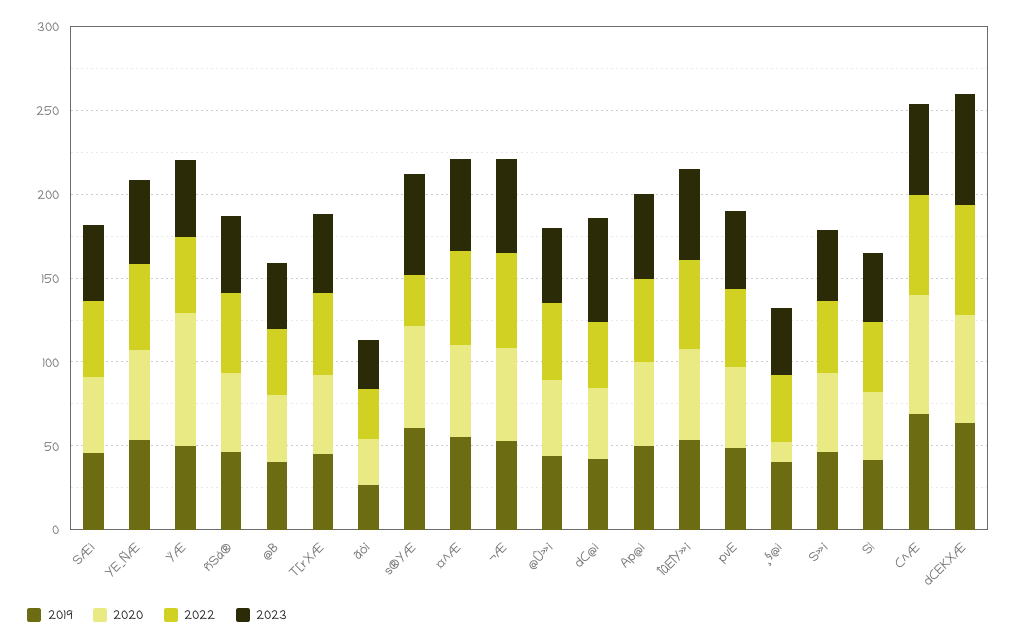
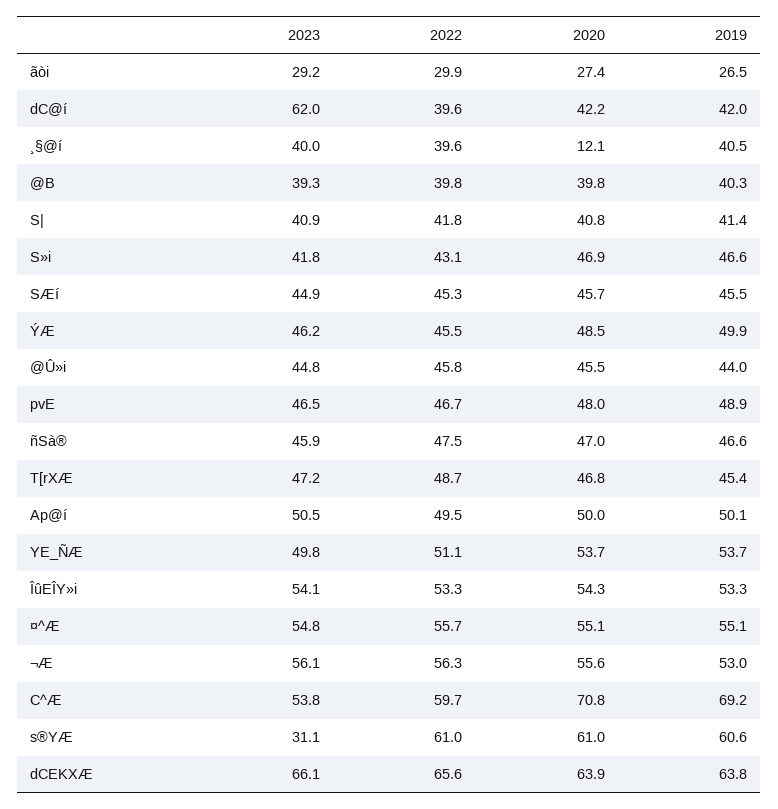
  {
    "2019": {
      "SÆí": 45.5,
      "YE_ÑÆ": 53.7,
      "ÝÆ": 49.9,
      "ñSà®": 46.6,
      "@B": 40.3,
      "T[rXÆ": 45.4,
      "ãòi": 26.5,
      "s®YÆ": 60.6,
      "¤^Æ": 55.1,
      "¬Æ": 53,
      "@Û»i": 44,
      "dC@í": 42,
      "Ap@í": 50.1,
      "ÎûEÎY»i": 53.3,
      "pvE": 48.9,
      "¸§@í": 40.5,
      "S»i": 46.6,
      "S|": 41.4,
      "C^Æ": 69.2,
      "dCEKXÆ": 63.8
    },
    "2020": {
      "SÆí": 45.7,
      "YE_ÑÆ": 53.7,
-     "ÝÆ": 80,
+     "ÝÆ": 48.5,
      "ñSà®": 47,
      "@B": 39.8,
      "T[rXÆ": 46.8,
      "ãòi": 27.4,
      "s®YÆ": 61,
      "¤^Æ": 55.1,
      "¬Æ": 55.6,
      "@Û»i": 45.5,
      "dC@í": 42.2,
      "Ap@í": 50,
      "ÎûEÎY»i": 54.3,
      "pvE": 48,
      "¸§@í": 12.1,
      "S»i": 46.9,
      "S|": 40.8,
      "C^Æ": 70.8,
      "dCEKXÆ": 63.9
    },
    "2022": {
      "SÆí": 45.3,
      "YE_ÑÆ": 51.1,
      "ÝÆ": 45.5,
      "ñSà®": 47.5,
      "@B": 39.8,
      "T[rXÆ": 48.7,
      "ãòi": 29.9,
-     "s®YÆ": 30,
+     "s®YÆ": 61,
      "¤^Æ": 55.7,
      "¬Æ": 56.3,
      "@Û»i": 45.8,
      "dC@í": 39.6,
      "Ap@í": 49.5,
      "ÎûEÎY»i": 53.3,
      "pvE": 46.7,
      "¸§@í": 39.6,
      "S»i": 43.1,
      "S|": 41.8,
      "C^Æ": 59.7,
      "dCEKXÆ": 65.6
    },
    "2023": {
      "SÆí": 44.9,
      "YE_ÑÆ": 49.8,
      "ÝÆ": 46.2,
      "ñSà®": 45.9,
      "@B": 39.3,
      "T[rXÆ": 47.2,
      "ãòi": 29.2,
-     "s®YÆ": 60,
+     "s®YÆ": 31.1,
      "¤^Æ": 54.8,
      "¬Æ": 56.1,
      "@Û»i": 44.8,
      "dC@í": 62,
      "Ap@í": 50.5,
      "ÎûEÎY»i": 54.1,
      "pvE": 46.5,
      "¸§@í": 40,
      "S»i": 41.8,
      "S|": 40.9,
      "C^Æ": 53.8,
      "dCEKXÆ": 66.1
    }
  }

